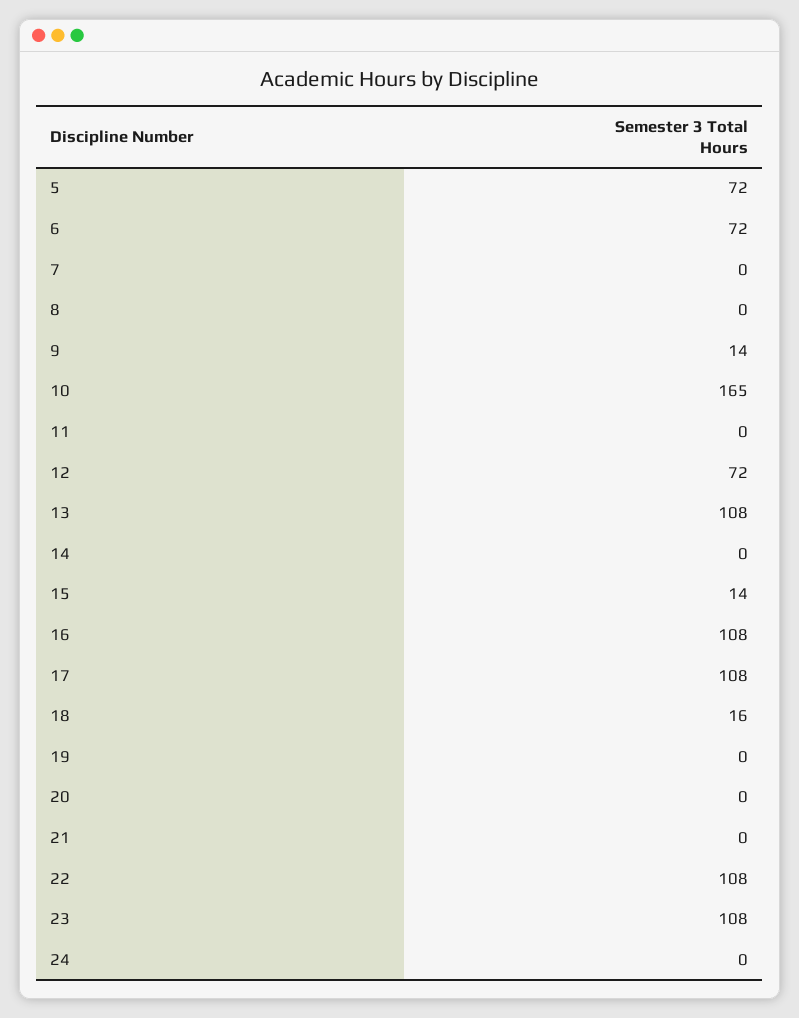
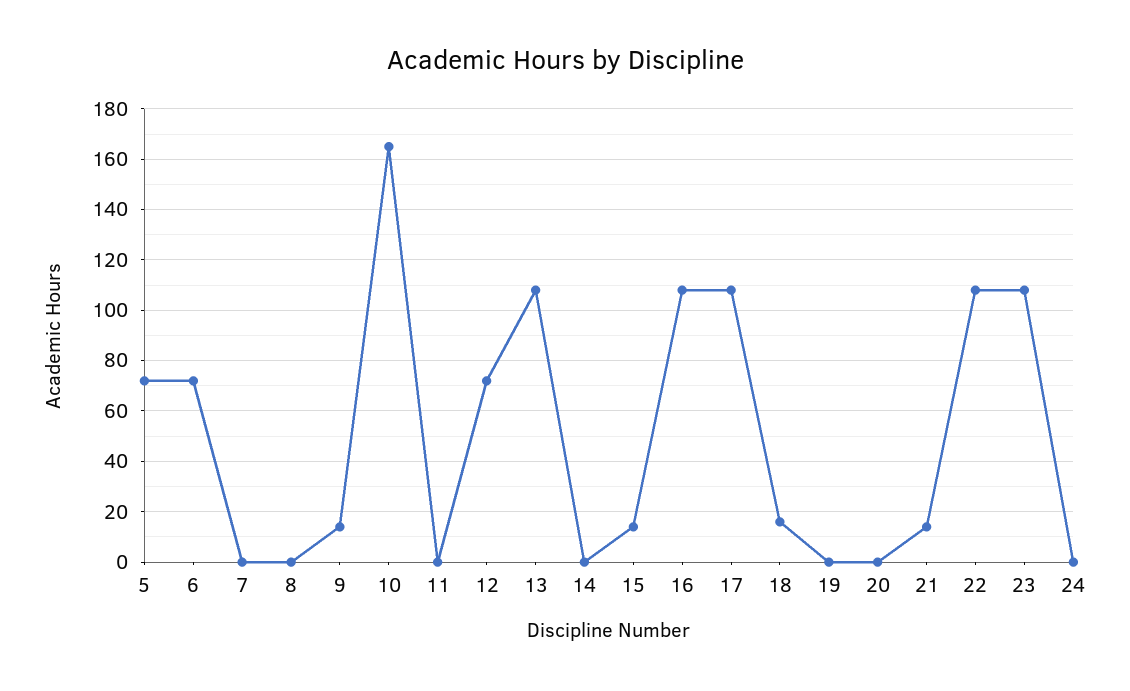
  {
    "5": 72,
    "6": 72,
    "7": 0,
    "8": 0,
    "9": 14,
    "10": 165,
    "11": 0,
    "12": 72,
    "13": 108,
    "14": 0,
    "15": 14,
    "16": 108,
    "17": 108,
    "18": 16,
    "19": 0,
    "20": 0,
-   "21": 0,
+   "21": 15,
    "22": 108,
    "23": 108,
    "24": 0
  }

